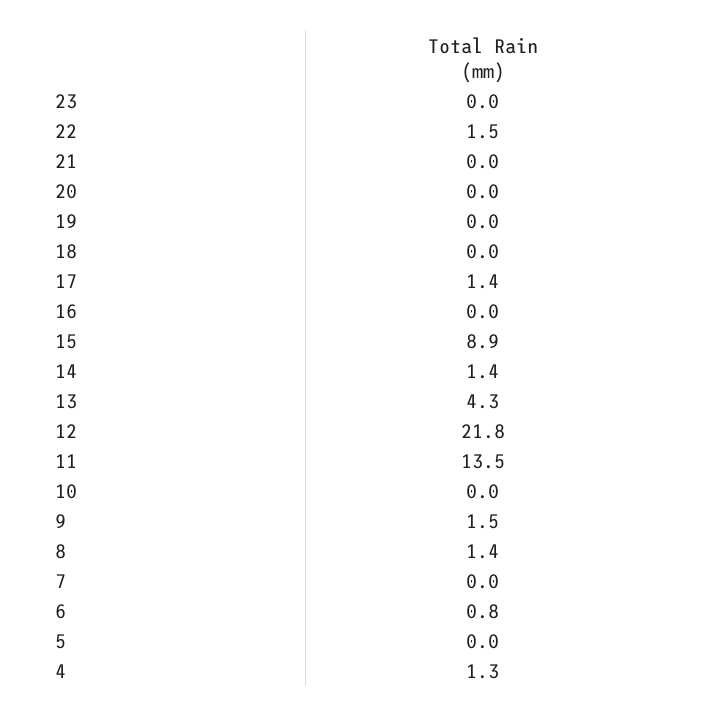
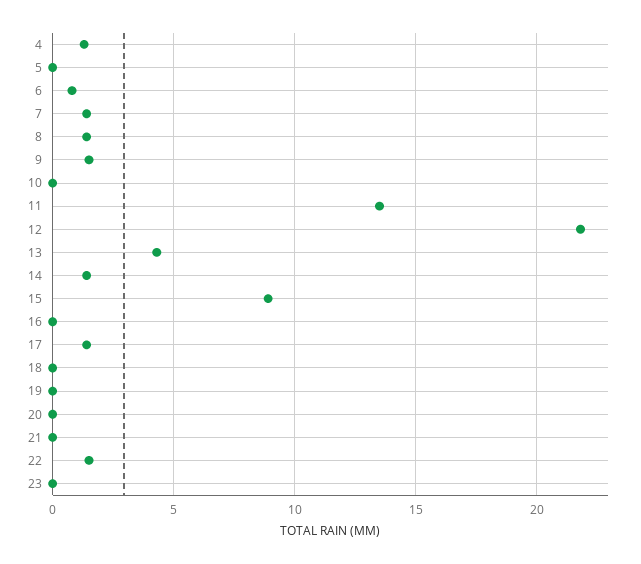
  {
    "23": 0,
    "22": 1.5,
    "21": 0,
    "20": 0,
    "19": 0,
    "18": 0,
    "17": 1.4,
    "16": 0,
    "15": 8.9,
    "14": 1.4,
    "13": 4.3,
    "12": 21.8,
    "11": 13.5,
    "10": 0,
    "9": 1.5,
    "8": 1.4,
-   "7": 0,
+   "7": 1.5,
    "6": 0.8,
    "5": 0,
    "4": 1.3
  }

